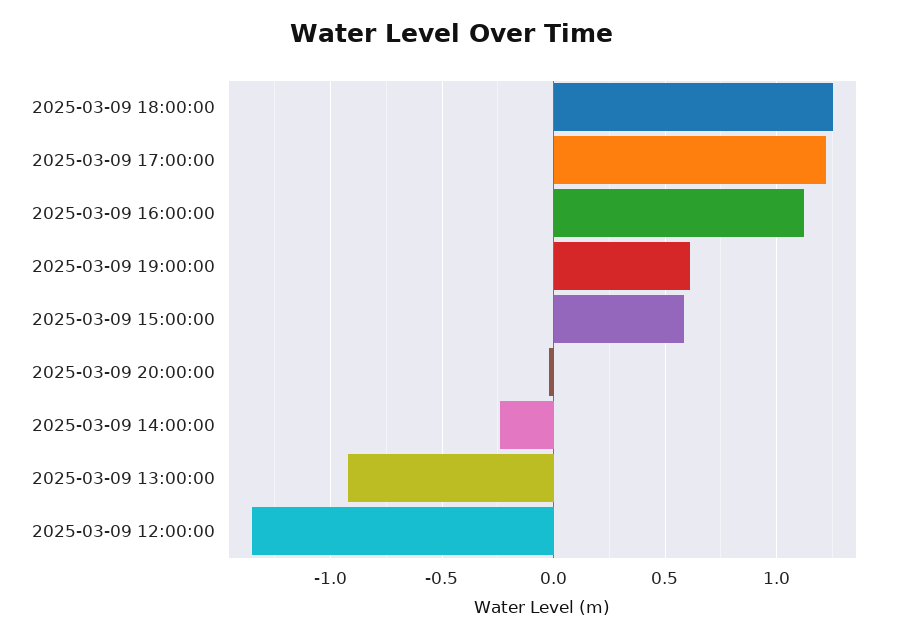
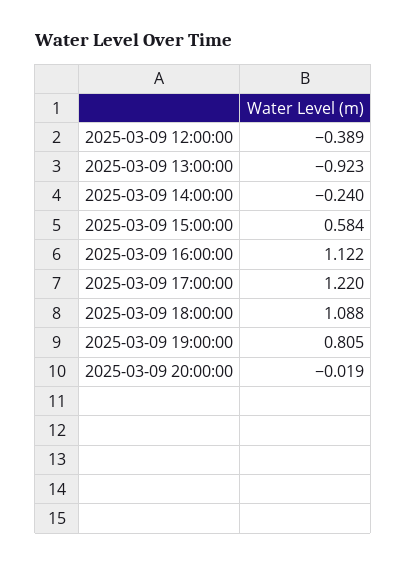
  {
-   "2025-03-09 18:00:00": 1.25,
+   "2025-03-09 18:00:00": 1.088,
    "2025-03-09 17:00:00": 1.22,
    "2025-03-09 16:00:00": 1.122,
-   "2025-03-09 19:00:00": 0.6,
+   "2025-03-09 19:00:00": 0.805,
    "2025-03-09 15:00:00": 0.584,
    "2025-03-09 20:00:00": -0.019,
    "2025-03-09 14:00:00": -0.24,
    "2025-03-09 13:00:00": -0.923,
-   "2025-03-09 12:00:00": -1.35
+   "2025-03-09 12:00:00": -0.389
  }

